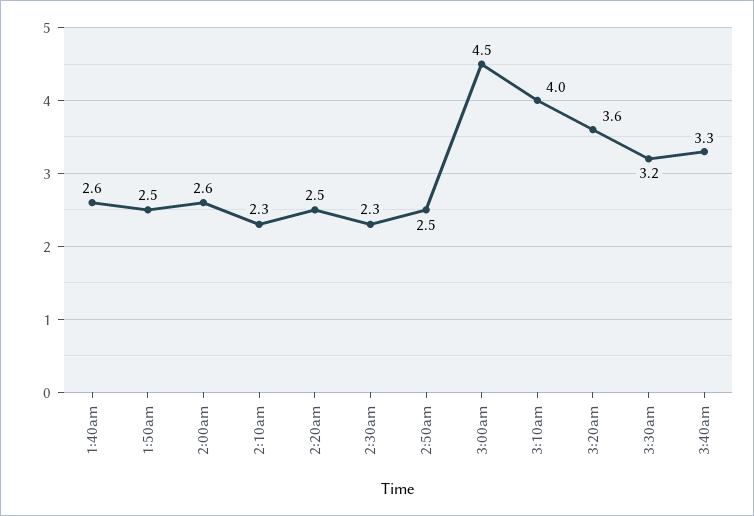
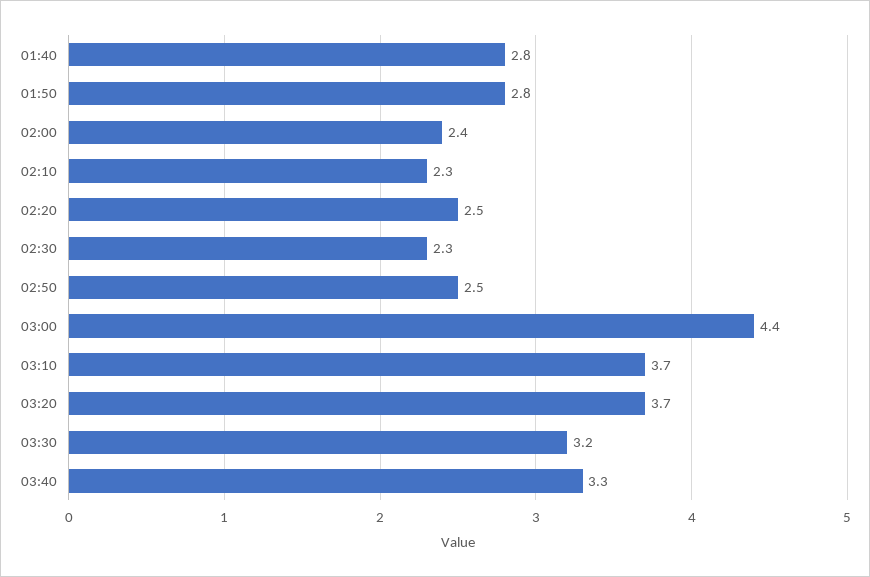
  {
-   "1:40am": 2.6,
+   "1:40am": 2.8,
-   "1:50am": 2.5,
+   "1:50am": 2.8,
-   "2:00am": 2.6,
+   "2:00am": 2.4,
    "2:10am": 2.3,
    "2:20am": 2.5,
    "2:30am": 2.3,
    "2:50am": 2.5,
-   "3:00am": 4.5,
+   "3:00am": 4.4,
-   "3:10am": 4,
+   "3:10am": 3.7,
-   "3:20am": 3.6,
+   "3:20am": 3.7,
    "3:30am": 3.2,
    "3:40am": 3.3
  }

